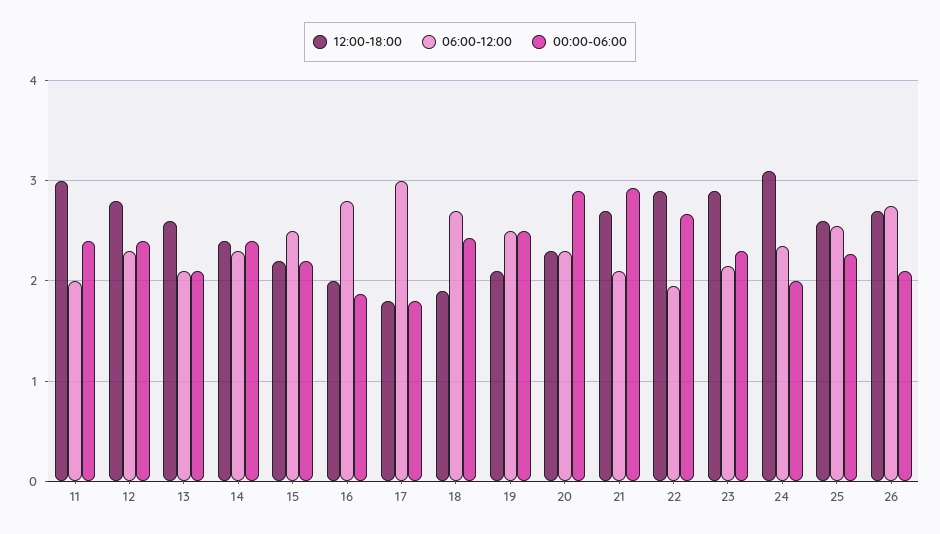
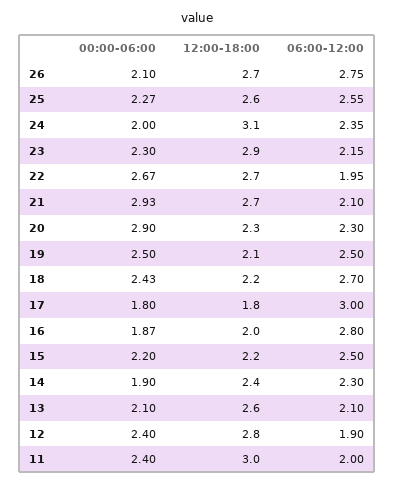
  {
    "12:00-18:00": {
      "11": 3,
      "12": 2.8,
      "13": 2.6,
      "14": 2.4,
      "15": 2.2,
      "16": 2,
      "17": 1.8,
-     "18": 1.9,
+     "18": 2.2,
      "19": 2.1,
      "20": 2.3,
      "21": 2.7,
-     "22": 2.9,
+     "22": 2.7,
      "23": 2.9,
      "24": 3.1,
      "25": 2.6,
      "26": 2.7
    },
    "06:00-12:00": {
      "11": 2,
-     "12": 2.3,
+     "12": 1.9,
      "13": 2.1,
      "14": 2.3,
      "15": 2.5,
      "16": 2.8,
      "17": 3,
      "18": 2.7,
      "19": 2.5,
      "20": 2.3,
      "21": 2.1,
      "22": 1.95,
      "23": 2.15,
      "24": 2.35,
      "25": 2.55,
      "26": 2.75
    },
    "00:00-06:00": {
      "11": 2.4,
      "12": 2.4,
      "13": 2.1,
-     "14": 2.4,
+     "14": 1.9,
      "15": 2.2,
      "16": 1.87,
      "17": 1.8,
      "18": 2.43,
      "19": 2.5,
      "20": 2.9,
      "21": 2.93,
      "22": 2.67,
      "23": 2.3,
      "24": 2,
      "25": 2.27,
      "26": 2.1
    }
  }

